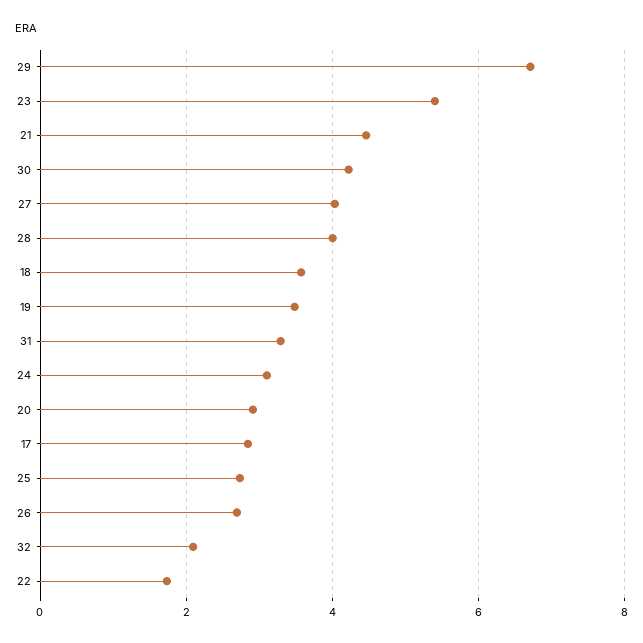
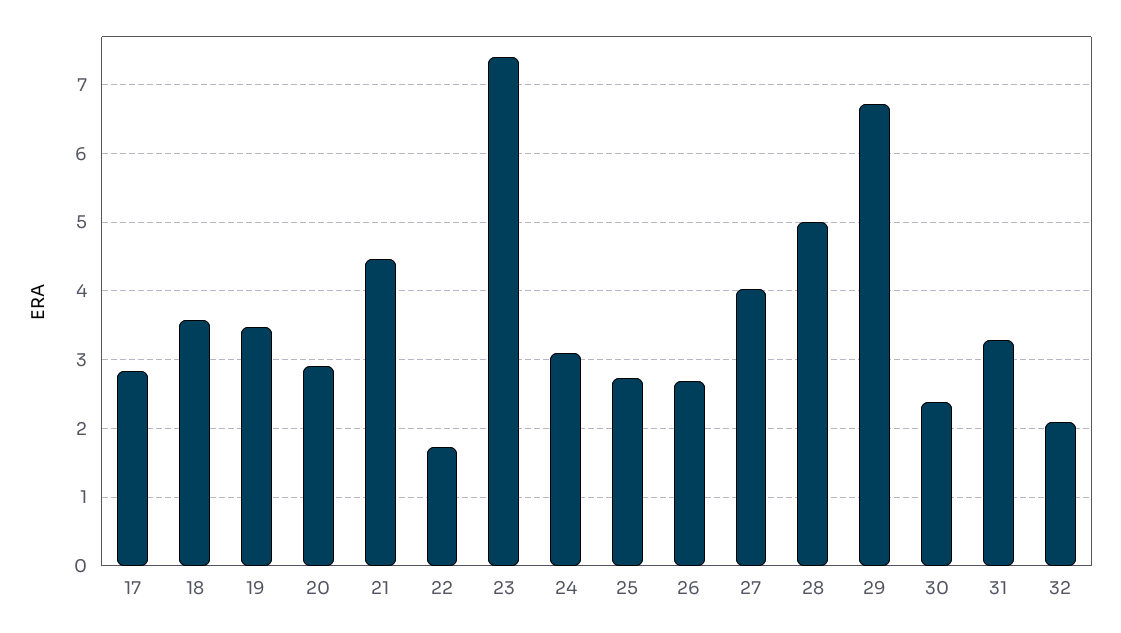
  {
    "29": 6.7,
-   "23": 5.4,
+   "23": 7.4,
    "21": 4.5,
-   "30": 4.2,
+   "30": 2.4,
    "27": 4,
-   "28": 4,
+   "28": 5,
    "18": 3.6,
    "19": 3.5,
    "31": 3.3,
    "24": 3.1,
    "20": 2.9,
    "17": 2.8,
    "25": 2.7,
    "26": 2.7,
    "32": 2.1,
    "22": 1.7
  }

